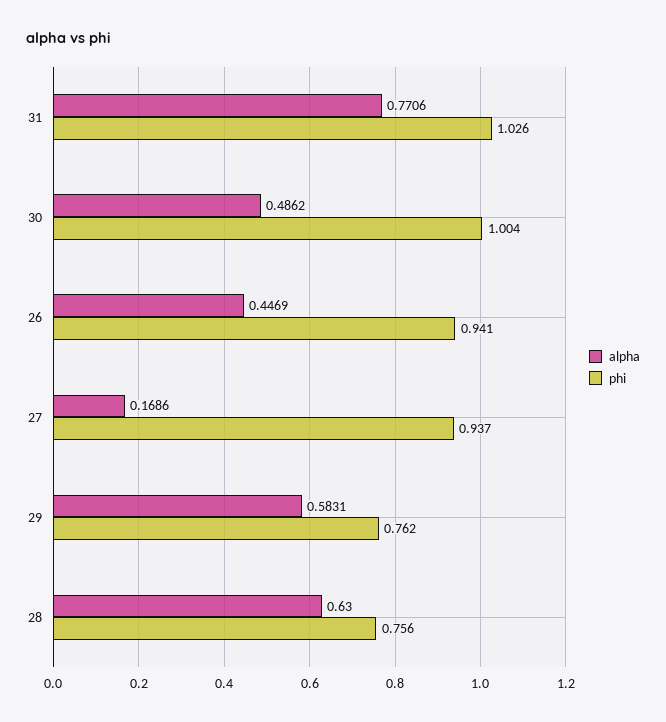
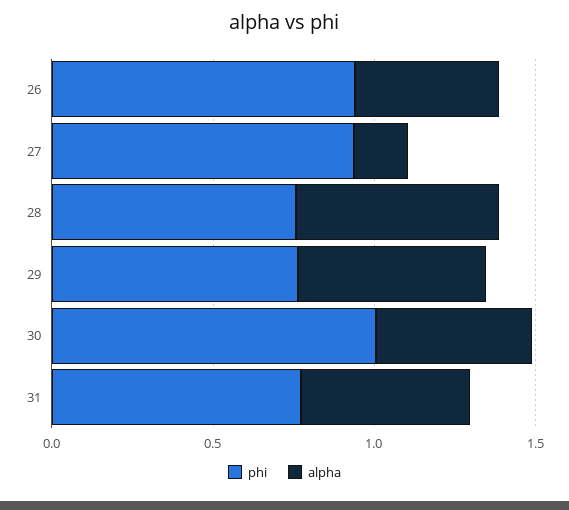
  {
    "alpha": {
-     "31": 0.7706,
+     "31": 0.5,
      "30": 0.4862,
      "26": 0.4469,
      "27": 0.1686,
      "29": 0.5831,
      "28": 0.63
    },
    "phi": {
-     "31": 1.026,
+     "31": 0.8,
      "30": 1.004,
      "26": 0.941,
      "27": 0.937,
      "29": 0.762,
      "28": 0.756
    }
  }

